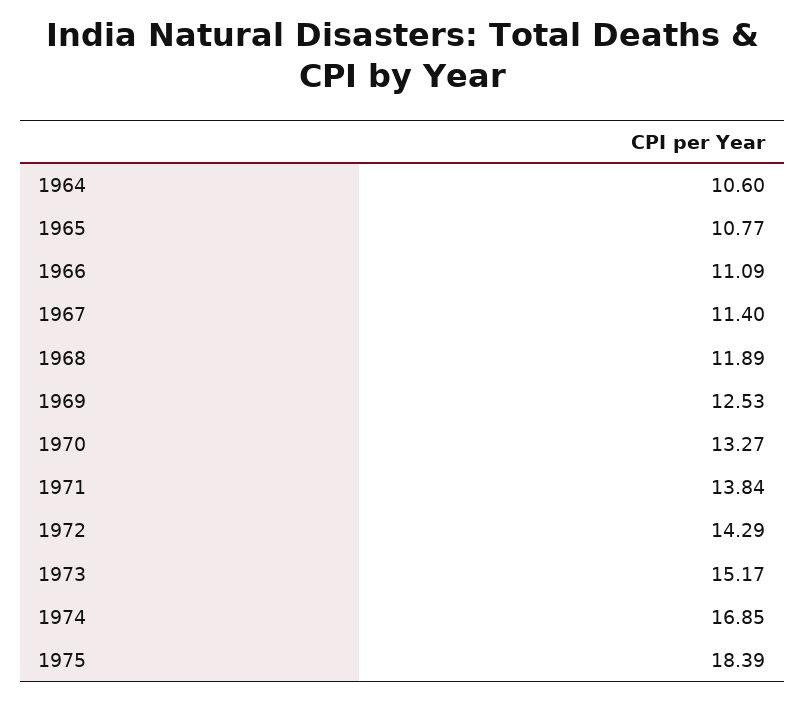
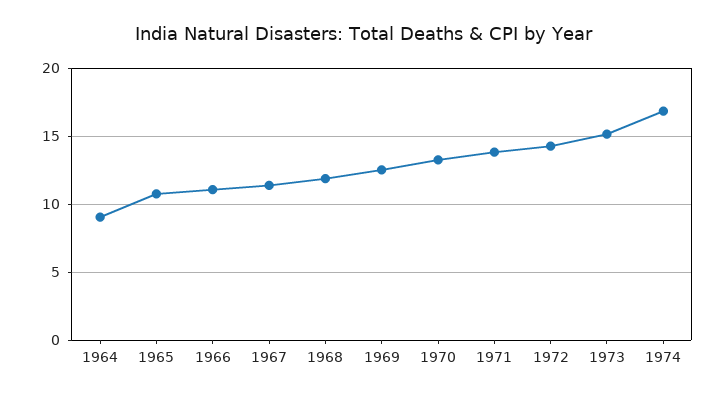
  {
-   "1964": 10.6,
+   "1964": 9,
    "1965": 10.77,
    "1966": 11.09,
    "1967": 11.4,
    "1968": 11.89,
    "1969": 12.53,
    "1970": 13.27,
    "1971": 13.84,
    "1972": 14.29,
    "1973": 15.17,
-   "1974": 16.85,
+   "1974": 16.85
-   "1975": 18.39
  }

